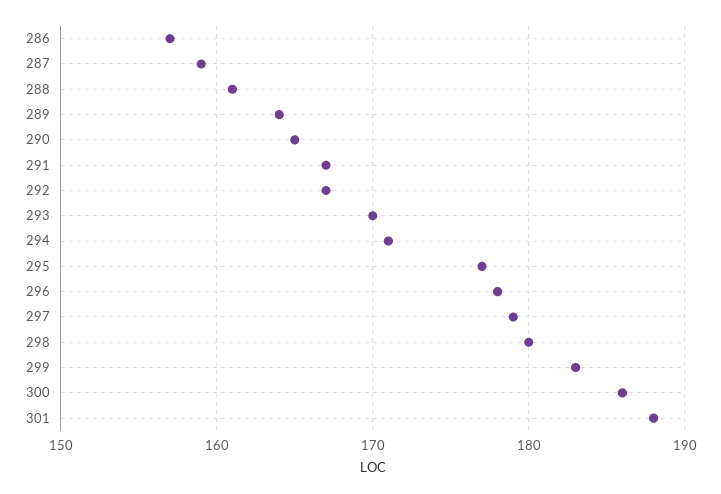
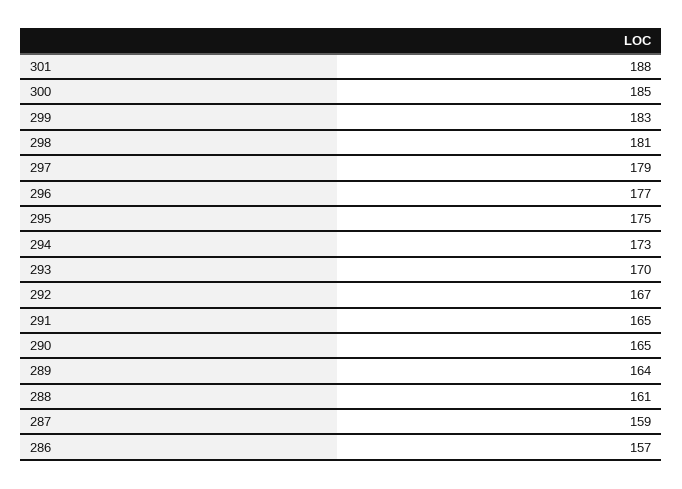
  {
    "286": 157,
    "287": 159,
    "288": 161,
    "289": 164,
    "290": 165,
-   "291": 167,
+   "291": 165,
    "292": 167,
    "293": 170,
-   "294": 171,
+   "294": 173,
-   "295": 177,
+   "295": 175,
-   "296": 178,
+   "296": 177,
    "297": 179,
-   "298": 180,
+   "298": 181,
    "299": 183,
-   "300": 186,
+   "300": 185,
    "301": 188
  }

